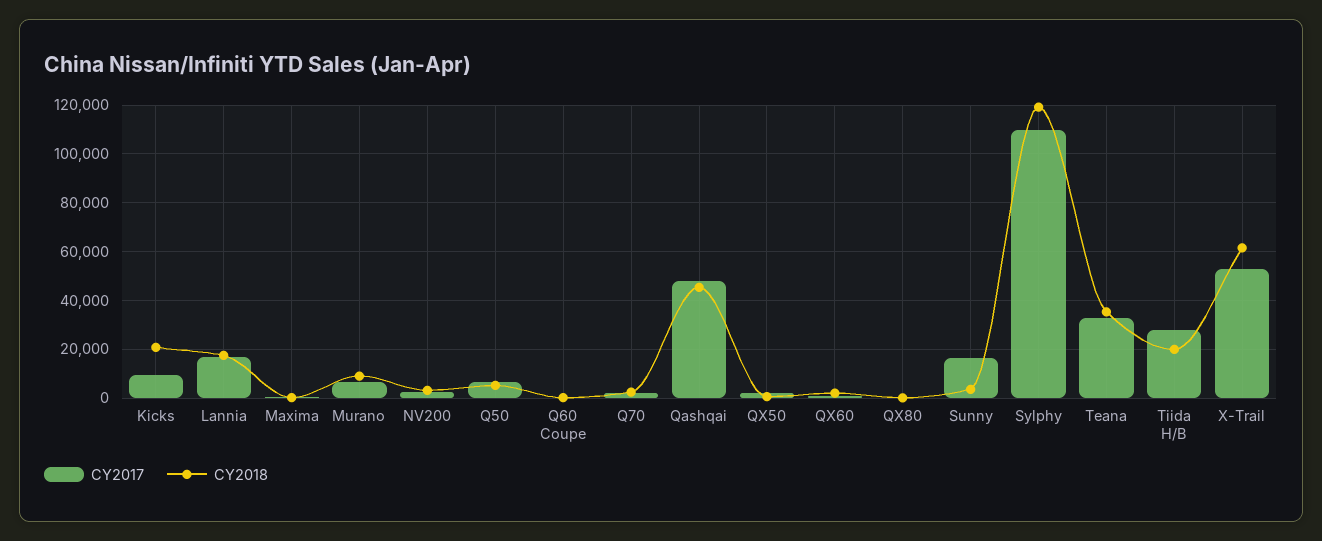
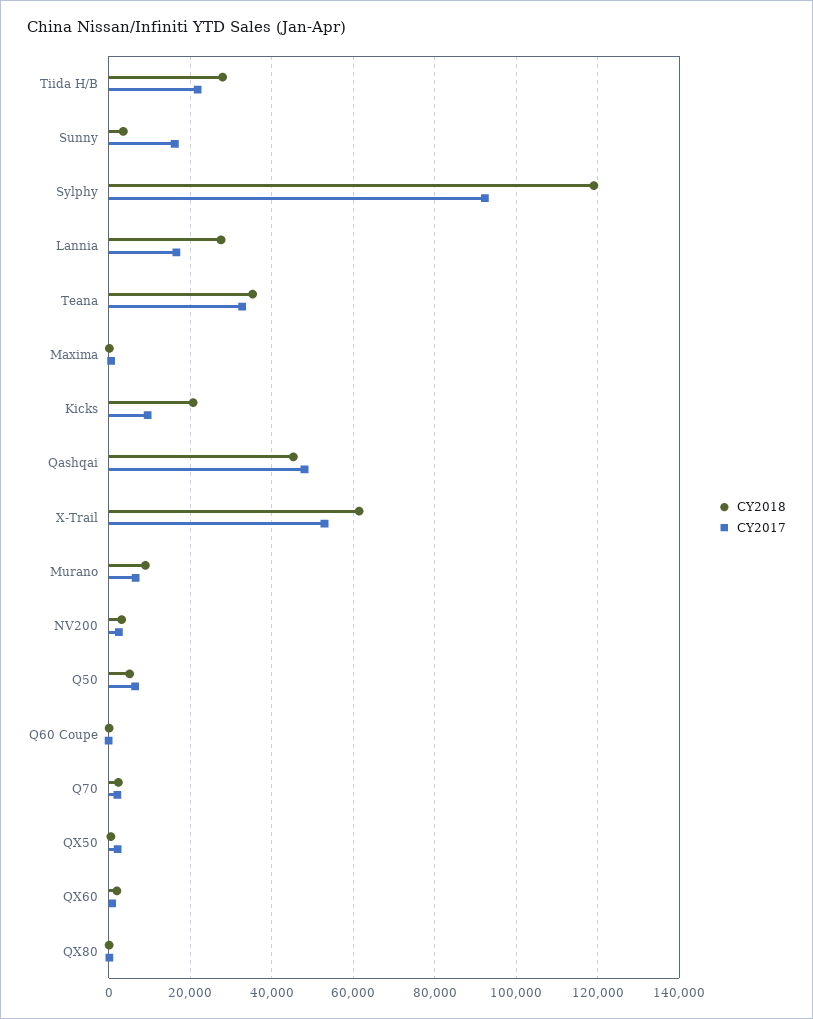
  {
    "CY2017": {
      "Kicks": 10000,
      "Lannia": 16000,
      "Maxima": 0,
      "Murano": 6000,
      "NV200": 2000,
      "Q50": 6000,
      "Q60 Coupe": 0,
      "Q70": 2000,
      "Qashqai": 48000,
      "QX50": 2000,
      "QX60": 0,
      "QX80": 0,
      "Sunny": 16000,
-     "Sylphy": 110000,
+     "Sylphy": 92000,
      "Teana": 32000,
-     "Tiida H/B": 27500,
+     "Tiida H/B": 22000,
      "X-Trail": 52000
    },
    "CY2018": {
      "Kicks": 20000,
-     "Lannia": 17500,
+     "Lannia": 28000,
      "Maxima": 0,
      "Murano": 8000,
      "NV200": 4000,
      "Q50": 6000,
      "Q60 Coupe": 0,
      "Q70": 2000,
      "Qashqai": 46000,
      "QX50": 0,
      "QX60": 2000,
      "QX80": 0,
      "Sunny": 4000,
      "Sylphy": 120000,
      "Teana": 36000,
-     "Tiida H/B": 20000,
+     "Tiida H/B": 28000,
      "X-Trail": 62000
    }
  }

